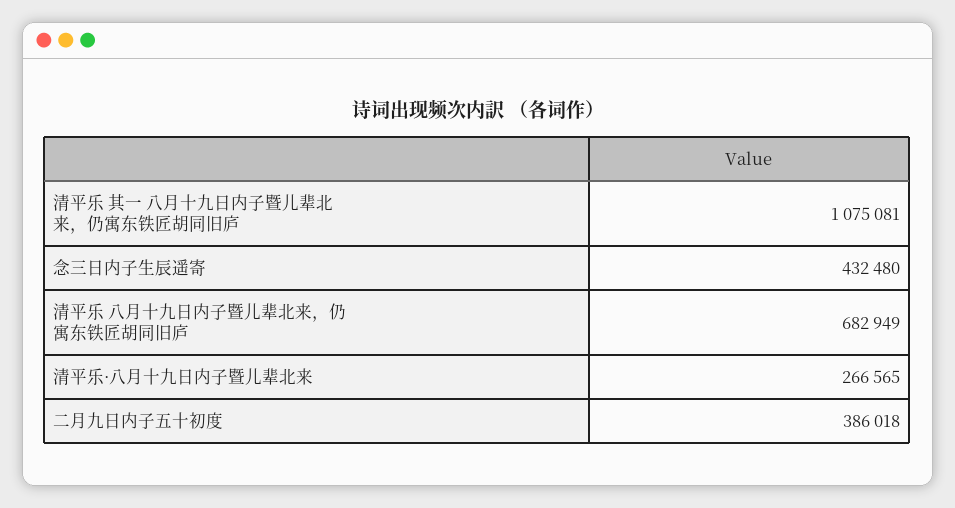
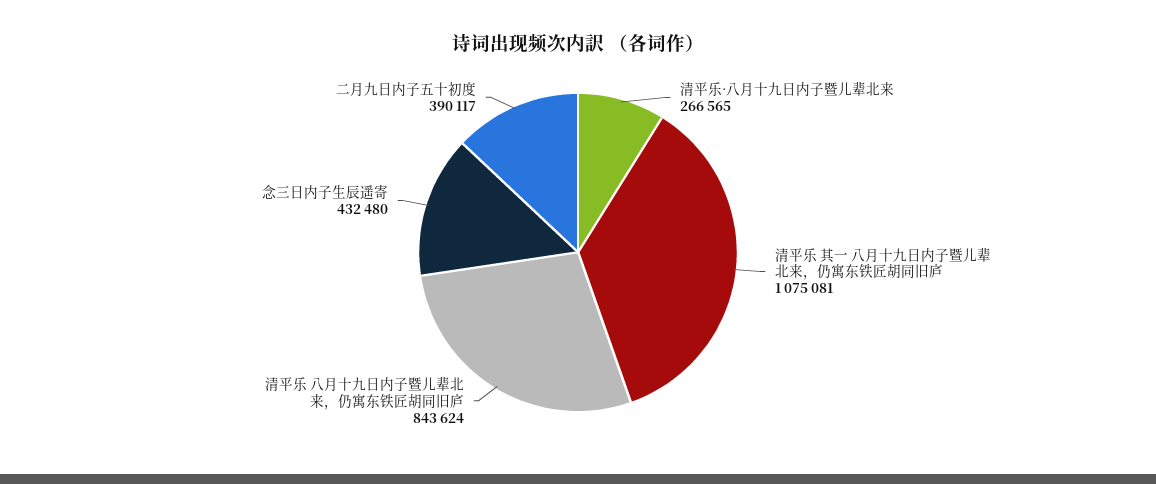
  {
    "清平乐 其一 八月十九日内子暨儿辈北来，仍寓东铁匠胡同旧庐": 1075081,
    "念三日内子生辰遥寄": 432480,
-   "清平乐 八月十九日内子暨儿辈北来，仍寓东铁匠胡同旧庐": 682949,
+   "清平乐 八月十九日内子暨儿辈北来，仍寓东铁匠胡同旧庐": 843624,
    "清平乐·八月十九日内子暨儿辈北来": 266565,
-   "二月九日内子五十初度": 386018
+   "二月九日内子五十初度": 390117
  }

